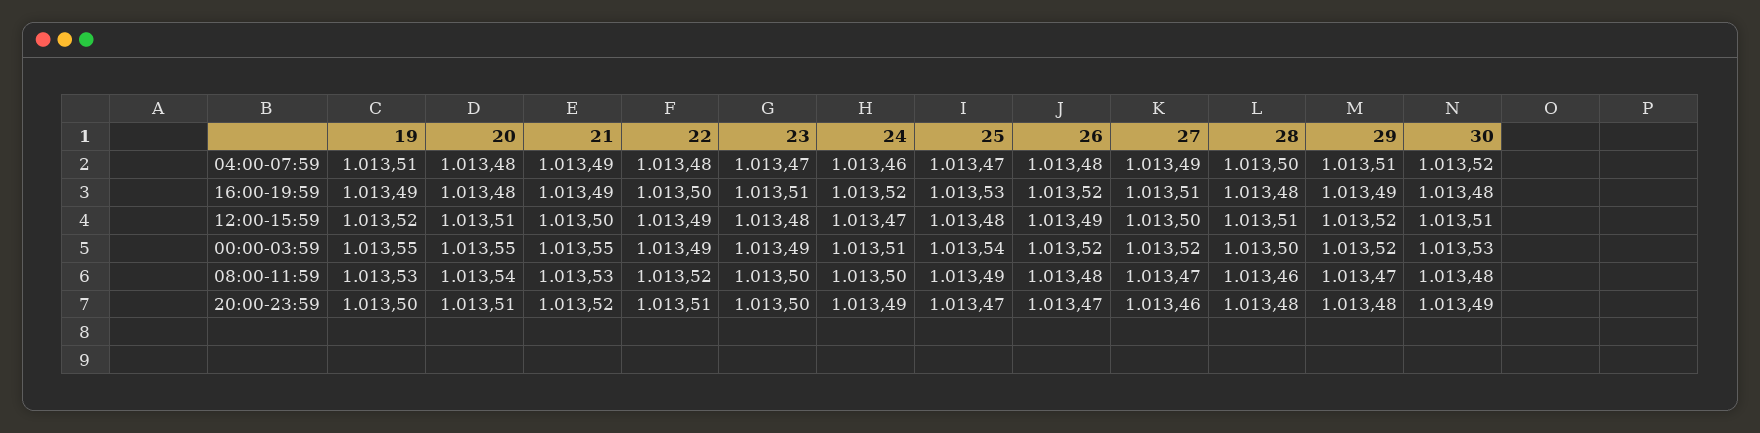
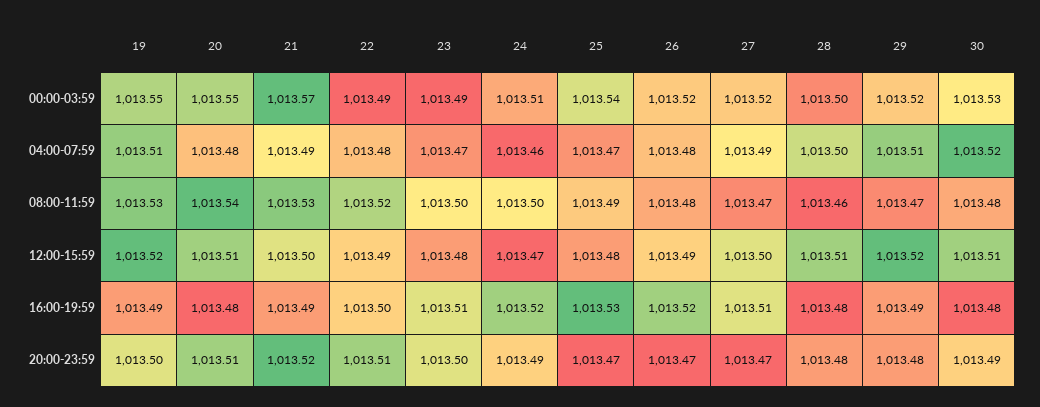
  {
    "19": {
      "04:00-07:59": 1013.51,
      "16:00-19:59": 1013.49,
      "12:00-15:59": 1013.52,
      "00:00-03:59": 1013.55,
      "08:00-11:59": 1013.53,
      "20:00-23:59": 1013.5
    },
    "20": {
      "04:00-07:59": 1013.48,
      "16:00-19:59": 1013.48,
      "12:00-15:59": 1013.51,
      "00:00-03:59": 1013.55,
      "08:00-11:59": 1013.54,
      "20:00-23:59": 1013.51
    },
    "21": {
      "04:00-07:59": 1013.49,
      "16:00-19:59": 1013.49,
      "12:00-15:59": 1013.5,
-     "00:00-03:59": 1013.55,
+     "00:00-03:59": 1013.57,
      "08:00-11:59": 1013.53,
      "20:00-23:59": 1013.52
    },
    "22": {
      "04:00-07:59": 1013.48,
      "16:00-19:59": 1013.5,
      "12:00-15:59": 1013.49,
      "00:00-03:59": 1013.49,
      "08:00-11:59": 1013.52,
      "20:00-23:59": 1013.51
    },
    "23": {
      "04:00-07:59": 1013.47,
      "16:00-19:59": 1013.51,
      "12:00-15:59": 1013.48,
      "00:00-03:59": 1013.49,
      "08:00-11:59": 1013.5,
      "20:00-23:59": 1013.5
    },
    "24": {
      "04:00-07:59": 1013.46,
      "16:00-19:59": 1013.52,
      "12:00-15:59": 1013.47,
      "00:00-03:59": 1013.51,
      "08:00-11:59": 1013.5,
      "20:00-23:59": 1013.49
    },
    "25": {
      "04:00-07:59": 1013.47,
      "16:00-19:59": 1013.53,
      "12:00-15:59": 1013.48,
      "00:00-03:59": 1013.54,
      "08:00-11:59": 1013.49,
      "20:00-23:59": 1013.47
    },
    "26": {
      "04:00-07:59": 1013.48,
      "16:00-19:59": 1013.52,
      "12:00-15:59": 1013.49,
      "00:00-03:59": 1013.52,
      "08:00-11:59": 1013.48,
      "20:00-23:59": 1013.47
    },
    "27": {
      "04:00-07:59": 1013.49,
      "16:00-19:59": 1013.51,
      "12:00-15:59": 1013.5,
      "00:00-03:59": 1013.52,
      "08:00-11:59": 1013.47,
-     "20:00-23:59": 1013.46
+     "20:00-23:59": 1013.47
    },
    "28": {
      "04:00-07:59": 1013.5,
      "16:00-19:59": 1013.48,
      "12:00-15:59": 1013.51,
      "00:00-03:59": 1013.5,
      "08:00-11:59": 1013.46,
      "20:00-23:59": 1013.48
    },
    "29": {
      "04:00-07:59": 1013.51,
      "16:00-19:59": 1013.49,
      "12:00-15:59": 1013.52,
      "00:00-03:59": 1013.52,
      "08:00-11:59": 1013.47,
      "20:00-23:59": 1013.48
    },
    "30": {
      "04:00-07:59": 1013.52,
      "16:00-19:59": 1013.48,
      "12:00-15:59": 1013.51,
      "00:00-03:59": 1013.53,
      "08:00-11:59": 1013.48,
      "20:00-23:59": 1013.49
    }
  }

